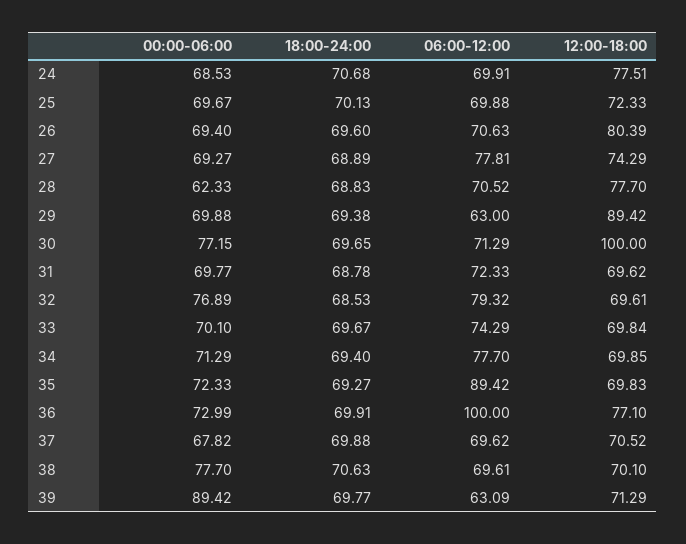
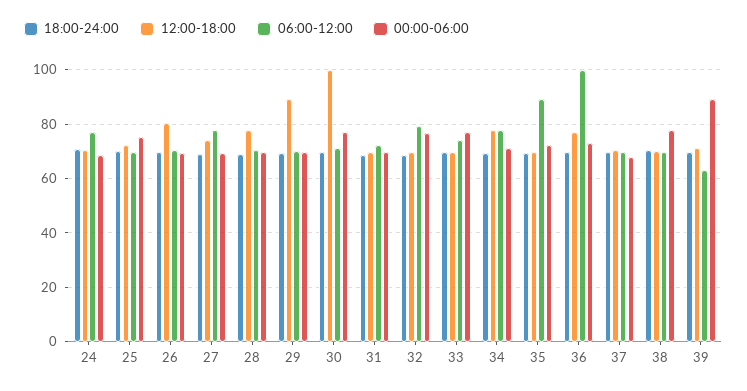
  {
    "00:00-06:00": {
      "24": 68.53,
-     "25": 69.67,
+     "25": 75,
      "26": 69.4,
      "27": 69.27,
-     "28": 62.33,
+     "28": 70,
      "29": 69.88,
      "30": 77.15,
      "31": 69.77,
      "32": 76.89,
-     "33": 70.1,
+     "33": 77.5,
      "34": 71.29,
      "35": 72.33,
      "36": 72.99,
      "37": 67.82,
      "38": 77.7,
      "39": 89.42
    },
    "18:00-24:00": {
      "24": 70.68,
      "25": 70.13,
      "26": 69.6,
      "27": 68.89,
      "28": 68.83,
      "29": 69.38,
      "30": 69.65,
      "31": 68.78,
      "32": 68.53,
      "33": 69.67,
      "34": 69.4,
      "35": 69.27,
      "36": 69.91,
      "37": 69.88,
      "38": 70.63,
      "39": 69.77
    },
    "06:00-12:00": {
-     "24": 69.91,
+     "24": 77.5,
      "25": 69.88,
      "26": 70.63,
      "27": 77.81,
      "28": 70.52,
-     "29": 63,
+     "29": 70,
      "30": 71.29,
      "31": 72.33,
      "32": 79.32,
      "33": 74.29,
      "34": 77.7,
      "35": 89.42,
      "36": 100,
      "37": 69.62,
      "38": 69.61,
      "39": 63.09
    },
    "12:00-18:00": {
-     "24": 77.51,
+     "24": 70,
      "25": 72.33,
      "26": 80.39,
      "27": 74.29,
      "28": 77.7,
      "29": 89.42,
      "30": 100,
      "31": 69.62,
      "32": 69.61,
      "33": 69.84,
-     "34": 69.85,
+     "34": 77.5,
      "35": 69.83,
      "36": 77.1,
      "37": 70.52,
      "38": 70.1,
      "39": 71.29
    }
  }

